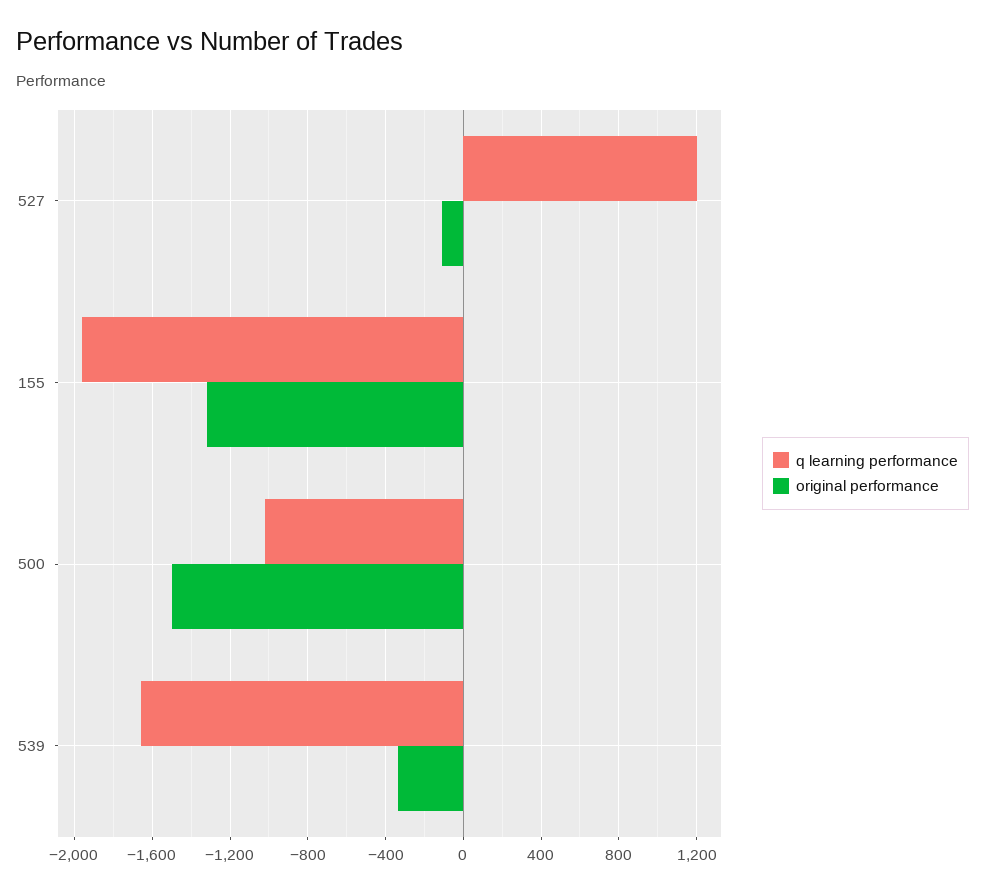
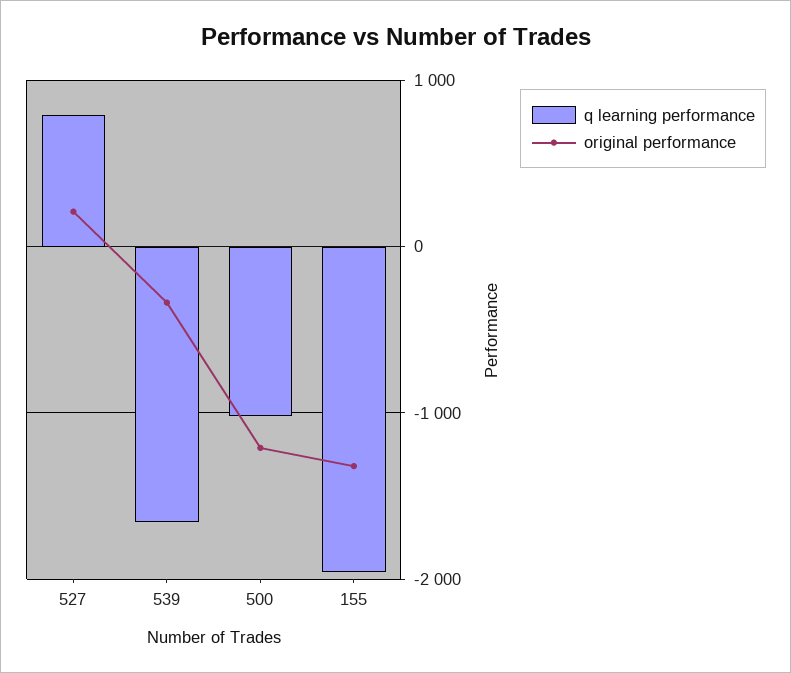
  {
    "q learning performance": {
-     "527": 1200,
+     "527": 800,
      "155": -1950,
      "500": -1000,
      "539": -1650
    },
    "original performance": {
-     "527": -100,
+     "527": 200,
      "155": -1300,
-     "500": -1500,
+     "500": -1200,
      "539": -350
    }
  }

